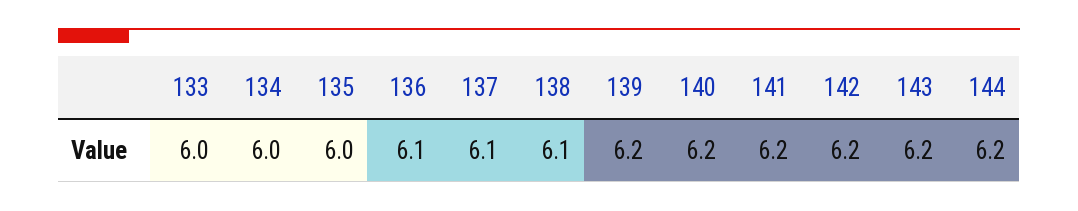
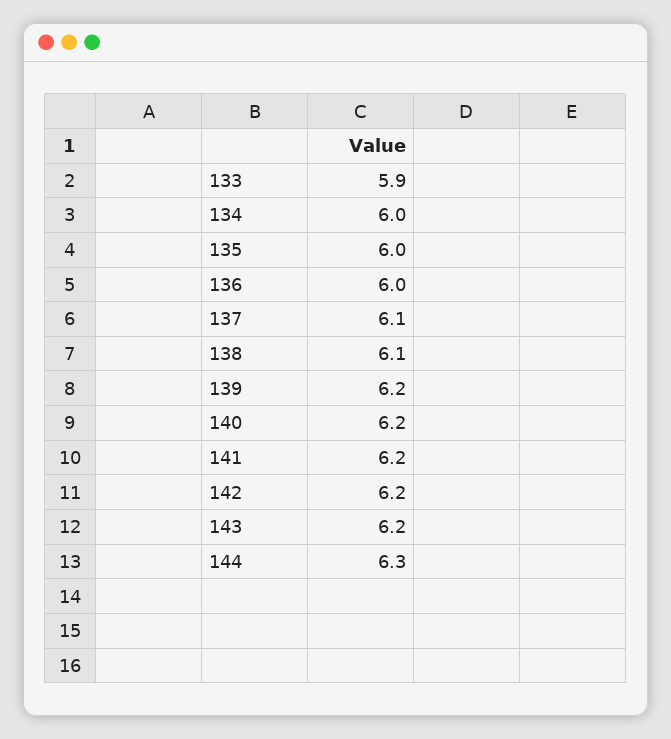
  {
-   "133": 6,
+   "133": 5.9,
    "134": 6,
    "135": 6,
-   "136": 6.1,
+   "136": 6,
    "137": 6.1,
    "138": 6.1,
    "139": 6.2,
    "140": 6.2,
    "141": 6.2,
    "142": 6.2,
    "143": 6.2,
-   "144": 6.2
+   "144": 6.3
  }

